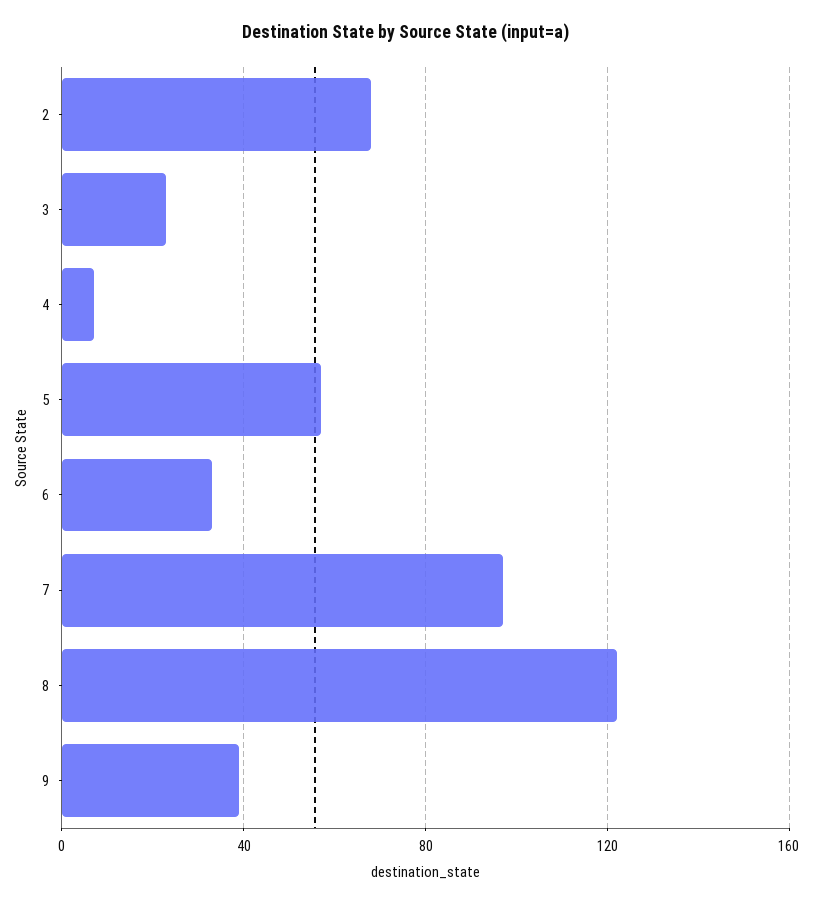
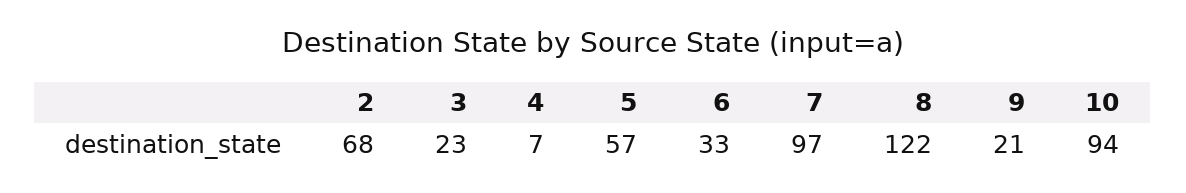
  {
    "2": 68,
    "3": 23,
    "4": 7,
    "5": 57,
    "6": 33,
    "7": 97,
    "8": 122,
-   "9": 40
+   "9": 21,
+   "10": 94
  }

